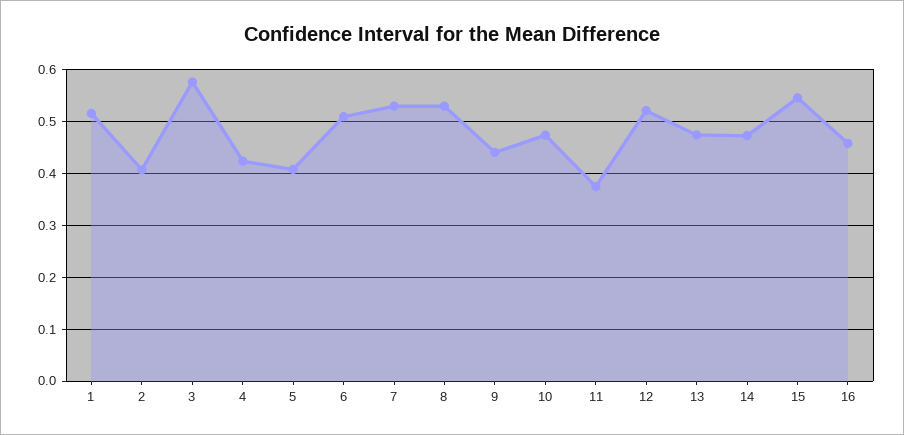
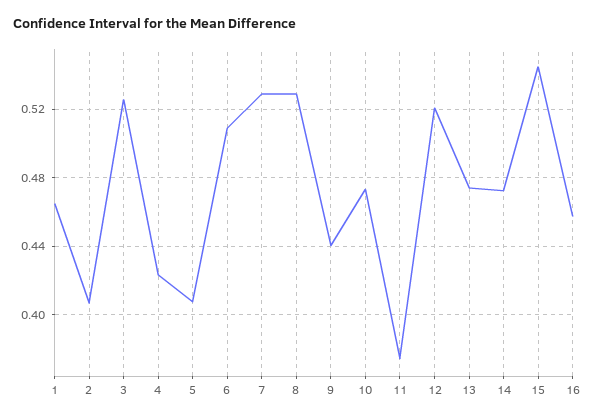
  {
-   "1": 0.52,
+   "1": 0.465,
    "2": 0.405,
-   "3": 0.58,
+   "3": 0.525,
    "4": 0.425,
    "5": 0.41,
    "6": 0.51,
    "7": 0.53,
    "8": 0.53,
    "9": 0.44,
    "10": 0.475,
    "11": 0.375,
    "12": 0.52,
    "13": 0.475,
    "14": 0.475,
    "15": 0.545,
    "16": 0.46
  }

